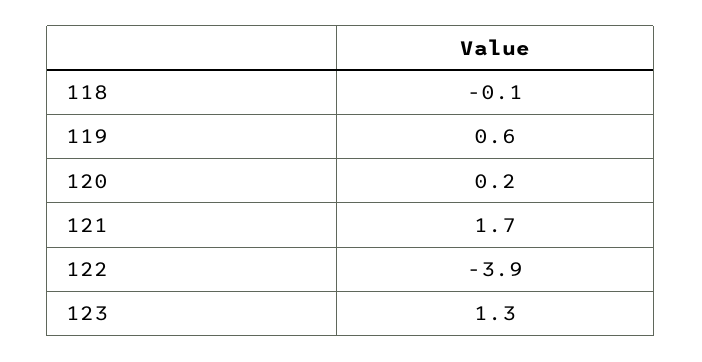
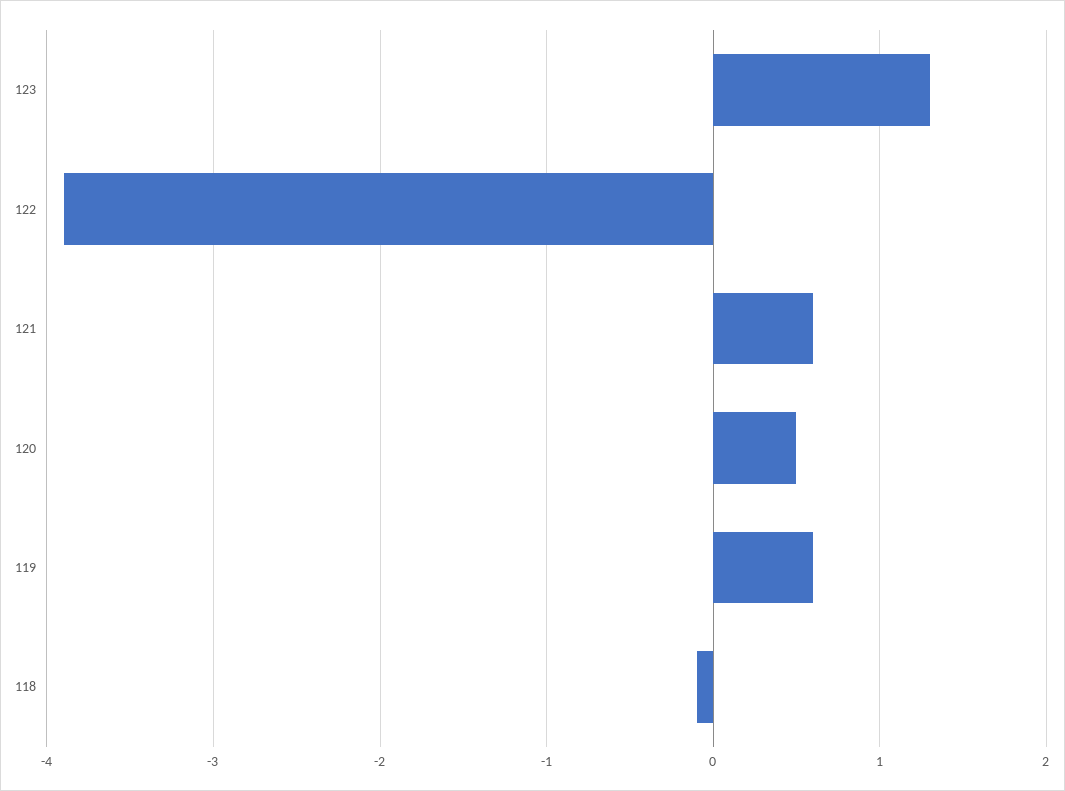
  {
    "118": -0.1,
    "119": 0.6,
-   "120": 0.2,
+   "120": 0.5,
-   "121": 1.7,
+   "121": 0.6,
    "122": -3.9,
    "123": 1.3
  }

